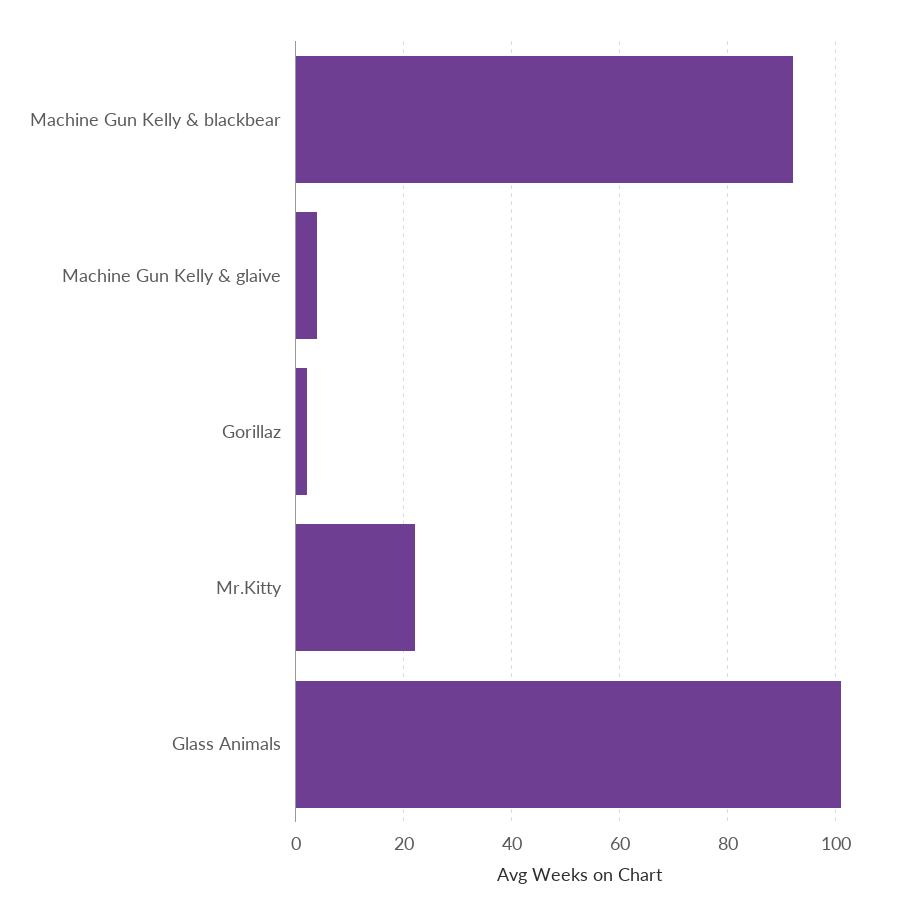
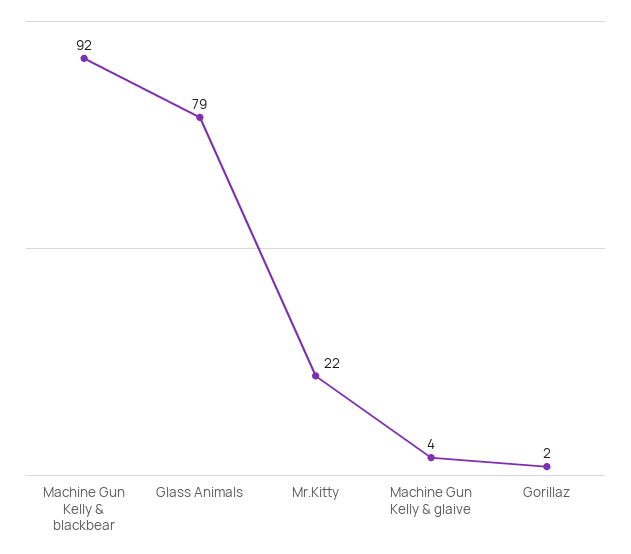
  {
    "Machine Gun Kelly & blackbear": 92,
    "Machine Gun Kelly & glaive": 4,
    "Gorillaz": 2,
    "Mr.Kitty": 22,
-   "Glass Animals": 100
+   "Glass Animals": 79
  }

